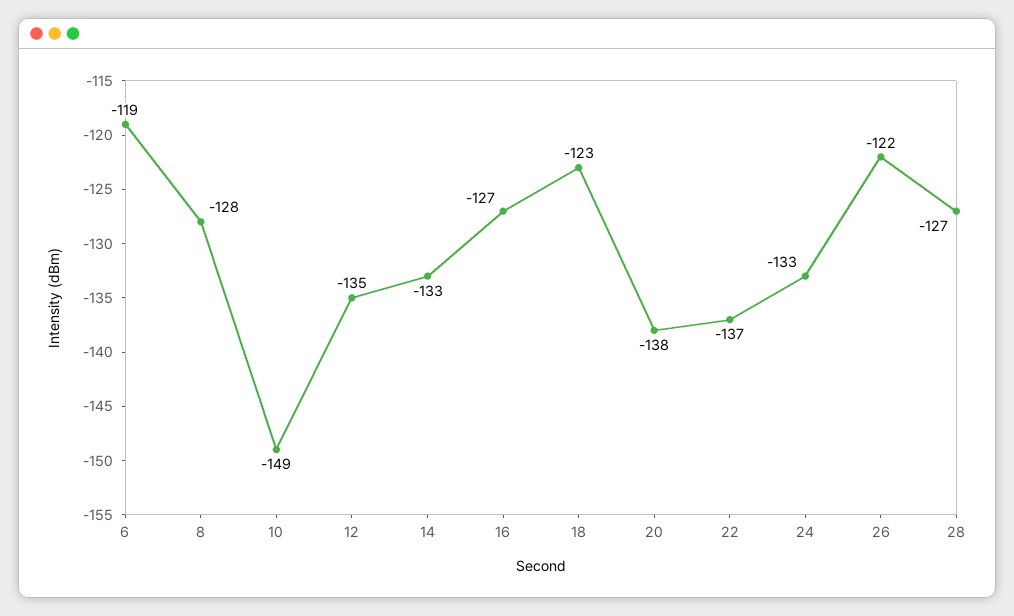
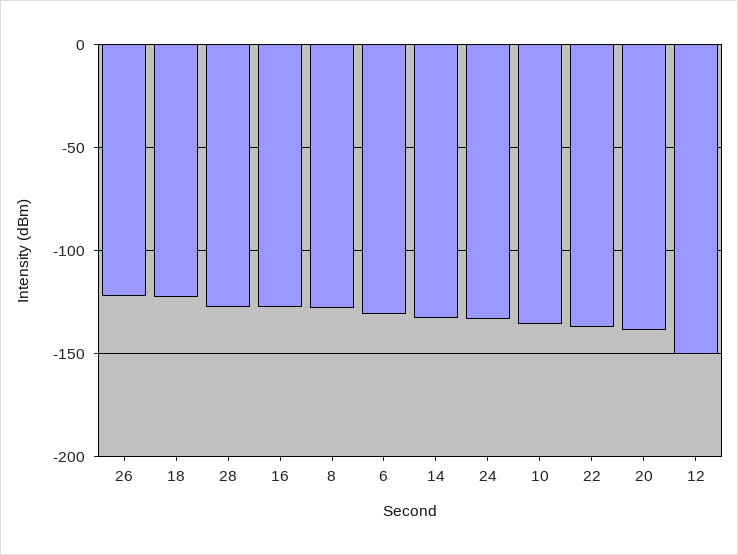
  {
-   "6": -119,
+   "6": -130,
    "8": -128,
-   "10": -149,
+   "10": -135,
-   "12": -135,
+   "12": -150,
    "14": -133,
    "16": -127,
    "18": -123,
    "20": -138,
    "22": -137,
    "24": -133,
    "26": -122,
    "28": -127
  }

